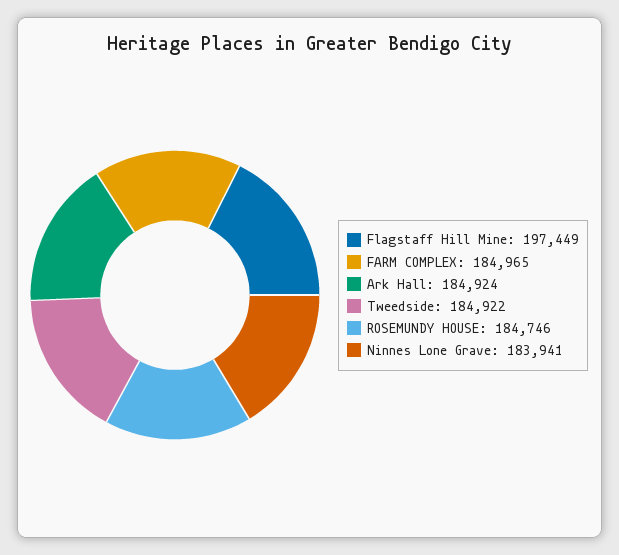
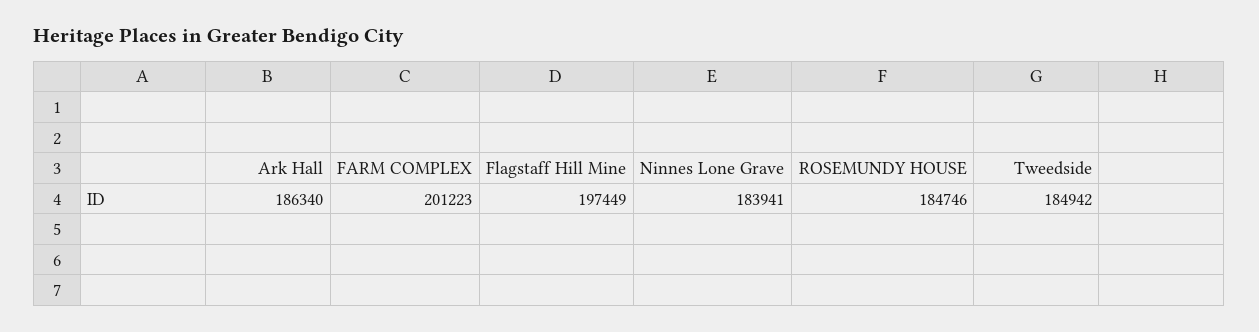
  {
    "Flagstaff Hill Mine": 197449,
-   "FARM COMPLEX": 184965,
+   "FARM COMPLEX": 201223,
-   "Ark Hall": 184924,
+   "Ark Hall": 186340,
-   "Tweedside": 184922,
+   "Tweedside": 184942,
    "ROSEMUNDY HOUSE": 184746,
    "Ninnes Lone Grave": 183941
  }

